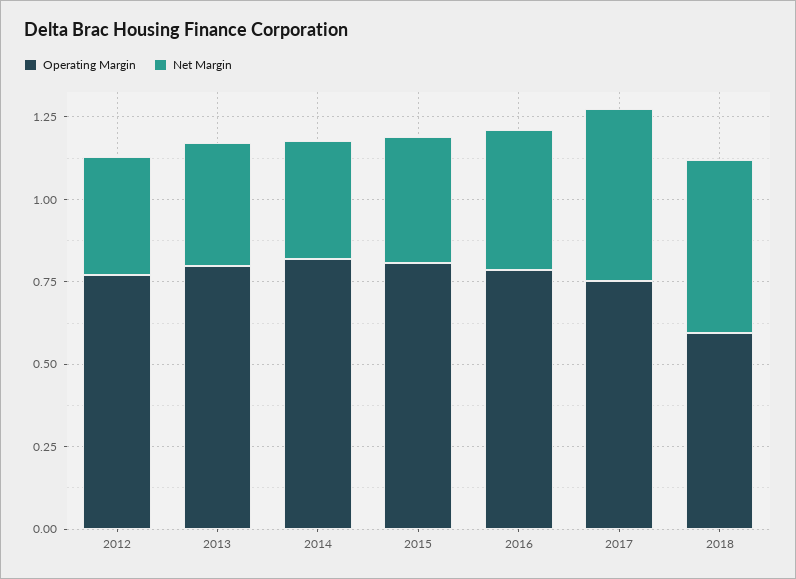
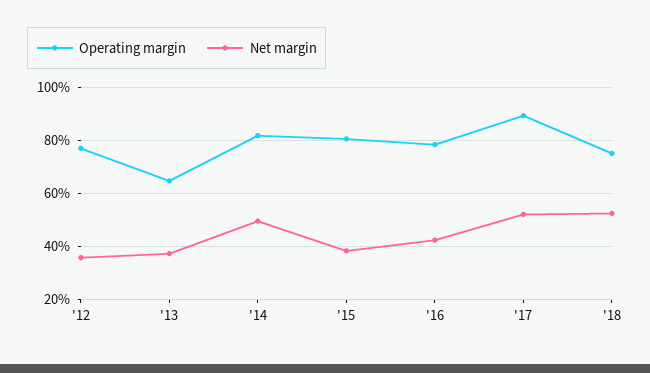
  {
    "Operating Margin": {
      "2012": 0.775,
-     "2013": 0.8,
+     "2013": 0.65,
      "2014": 0.825,
      "2015": 0.8,
      "2016": 0.775,
-     "2017": 0.75,
+     "2017": 0.9,
-     "2018": 0.6
+     "2018": 0.75
    },
    "Net Margin": {
      "2012": 0.35,
      "2013": 0.375,
-     "2014": 0.35,
+     "2014": 0.5,
      "2015": 0.375,
      "2016": 0.425,
      "2017": 0.525,
      "2018": 0.525
    }
  }

